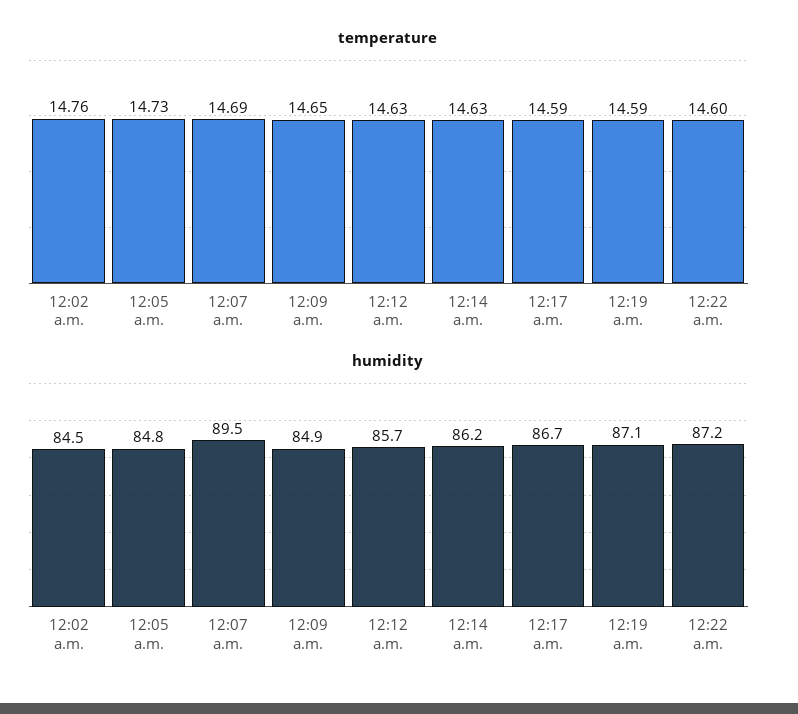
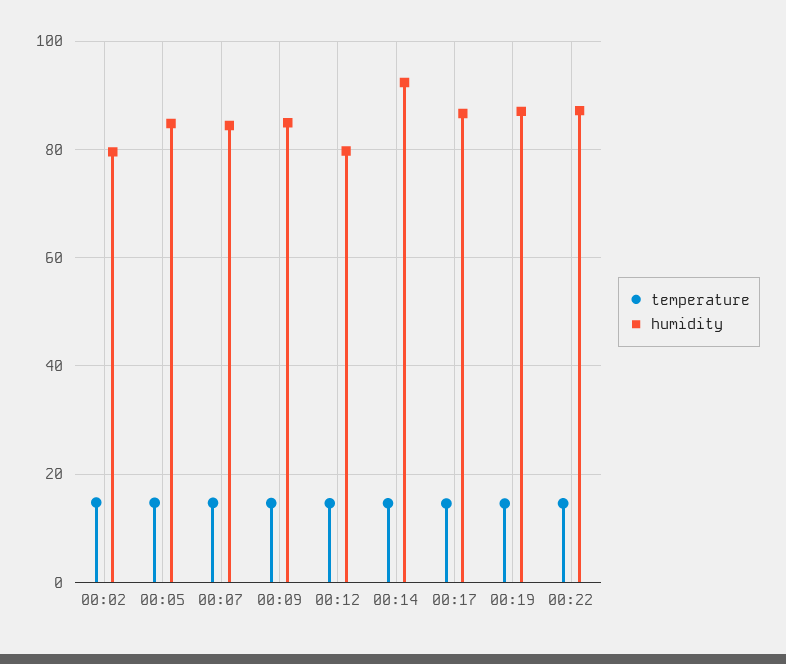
  {
    "temperature": {
      "12:02 a.m.": 14.76,
      "12:05 a.m.": 14.73,
      "12:07 a.m.": 14.69,
      "12:09 a.m.": 14.65,
      "12:12 a.m.": 14.63,
      "12:14 a.m.": 14.63,
      "12:17 a.m.": 14.59,
      "12:19 a.m.": 14.59,
      "12:22 a.m.": 14.6
    },
    "humidity": {
-     "12:02 a.m.": 84.5,
+     "12:02 a.m.": 80,
      "12:05 a.m.": 84.8,
-     "12:07 a.m.": 89.5,
+     "12:07 a.m.": 84,
      "12:09 a.m.": 84.9,
-     "12:12 a.m.": 85.7,
+     "12:12 a.m.": 80,
-     "12:14 a.m.": 86.2,
+     "12:14 a.m.": 92,
      "12:17 a.m.": 86.7,
      "12:19 a.m.": 87.1,
      "12:22 a.m.": 87.2
    }
  }

